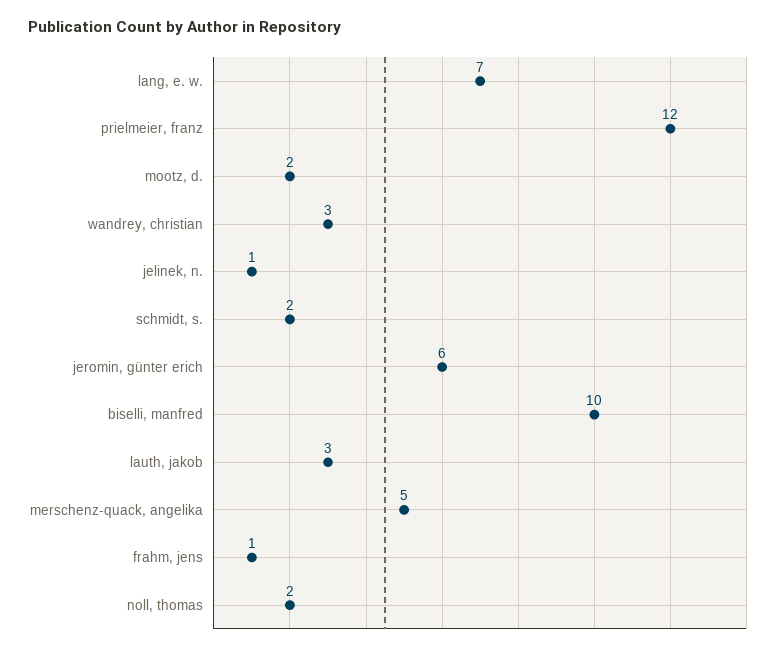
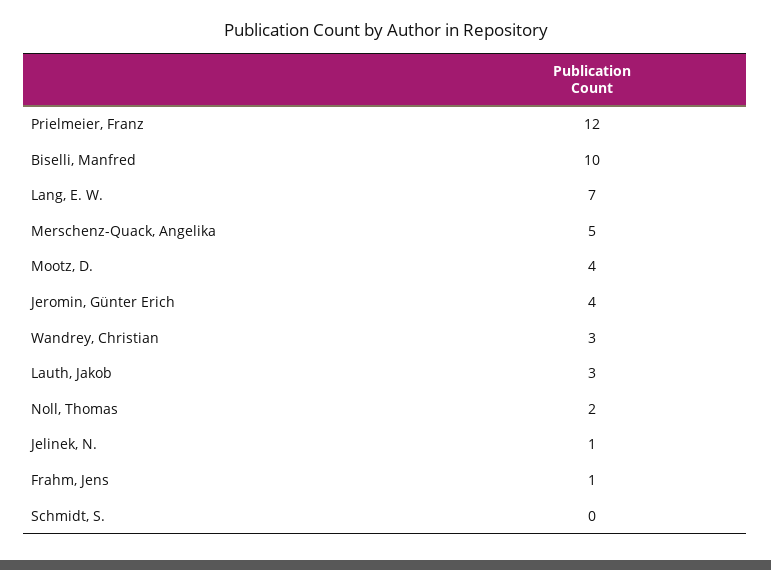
  {
    "lang, e. w.": 7,
    "prielmeier, franz": 12,
-   "mootz, d.": 2,
+   "mootz, d.": 4,
    "wandrey, christian": 3,
    "jelinek, n.": 1,
-   "schmidt, s.": 2,
+   "schmidt, s.": 0,
-   "jeromin, günter erich": 6,
+   "jeromin, günter erich": 4,
    "biselli, manfred": 10,
    "lauth, jakob": 3,
    "merschenz-quack, angelika": 5,
    "frahm, jens": 1,
    "noll, thomas": 2
  }

